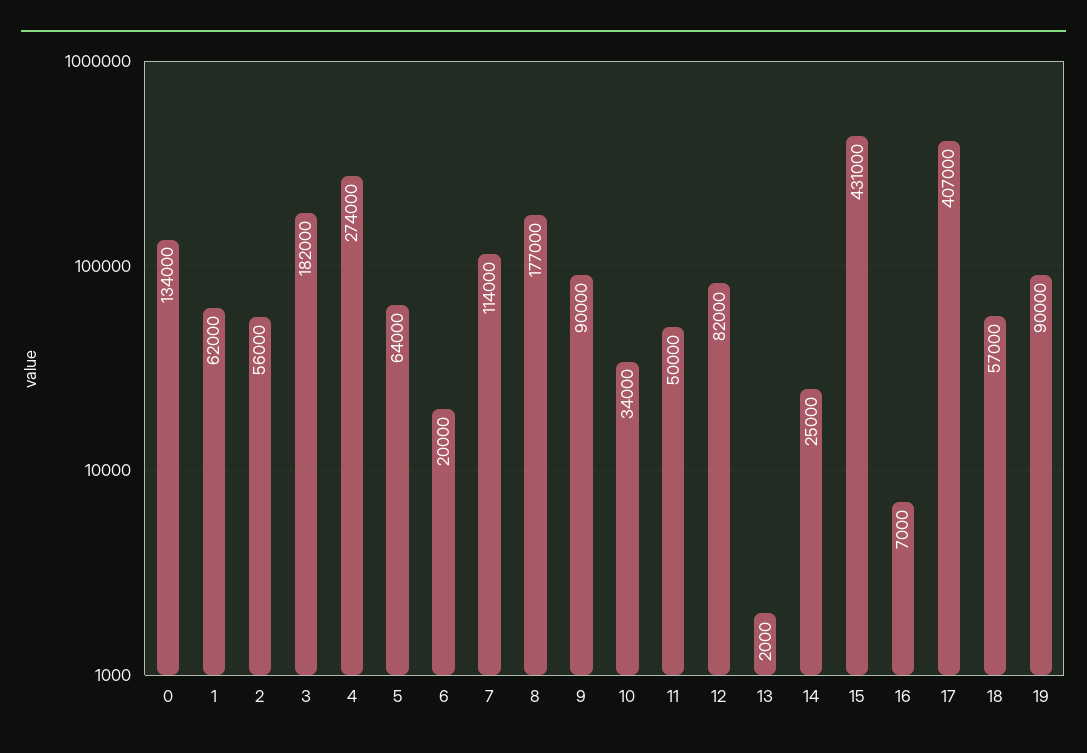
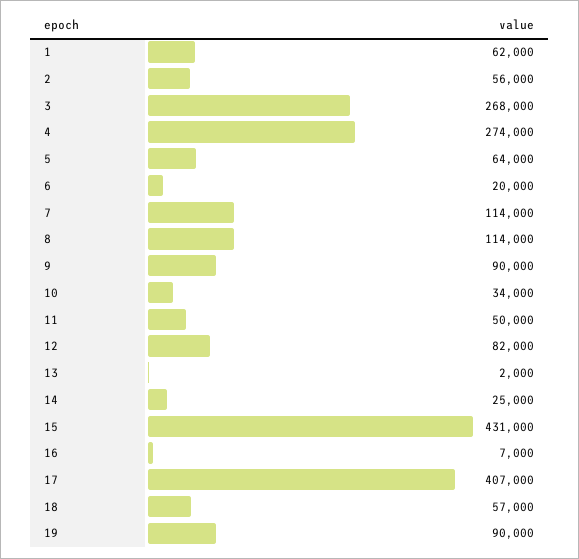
  {
-   "0": 134000,
    "1": 62000,
    "2": 56000,
-   "3": 182000,
+   "3": 268000,
    "4": 274000,
    "5": 64000,
    "6": 20000,
    "7": 114000,
-   "8": 177000,
+   "8": 114000,
    "9": 90000,
    "10": 34000,
    "11": 50000,
    "12": 82000,
    "13": 2000,
    "14": 25000,
    "15": 431000,
    "16": 7000,
    "17": 407000,
    "18": 57000,
    "19": 90000
  }

